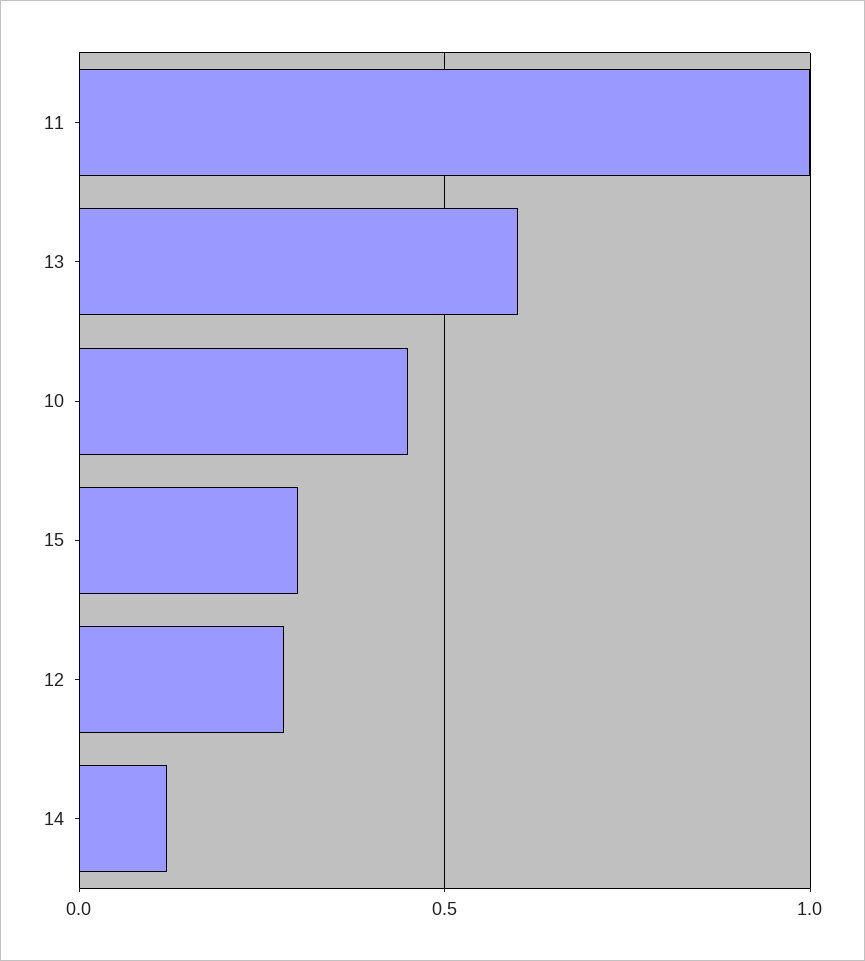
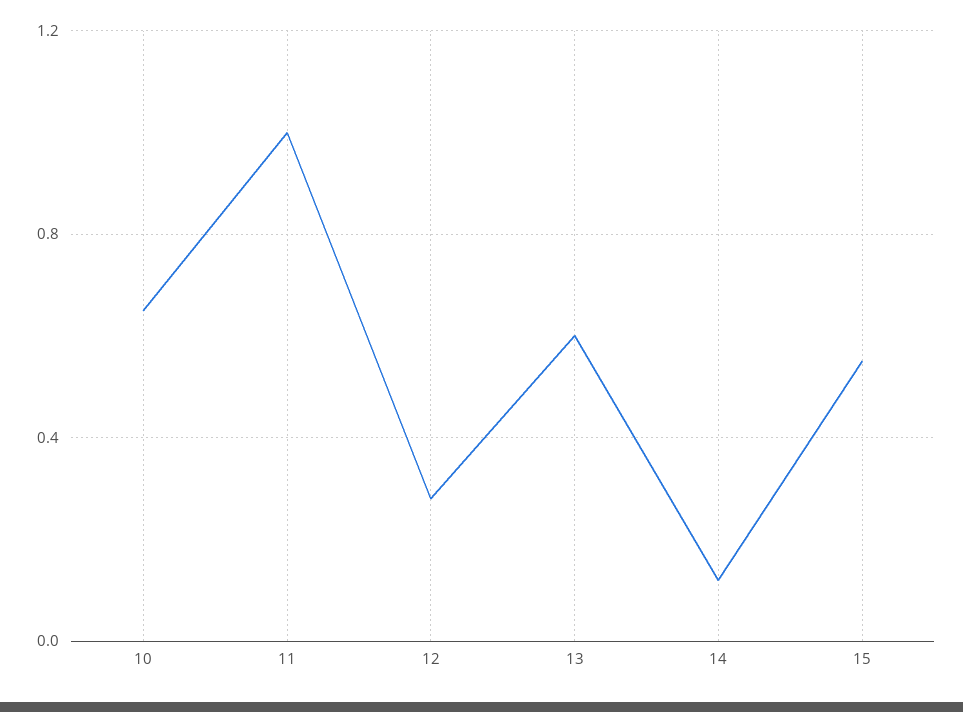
  {
    "11": 1,
    "13": 0.6,
-   "10": 0.45,
+   "10": 0.65,
-   "15": 0.3,
+   "15": 0.55,
    "12": 0.3,
    "14": 0.1
  }

